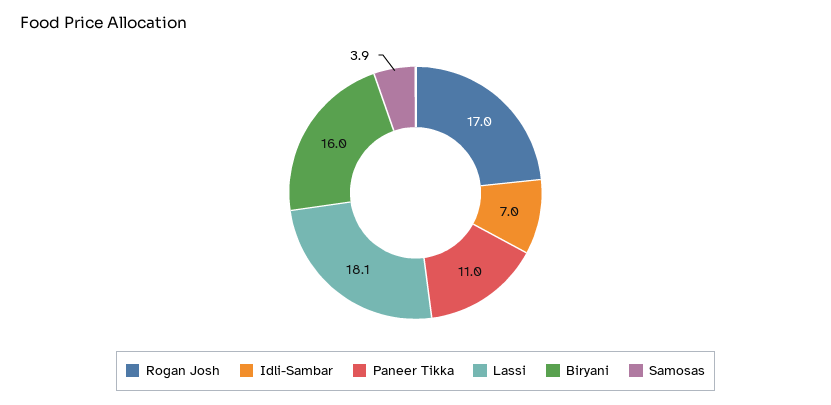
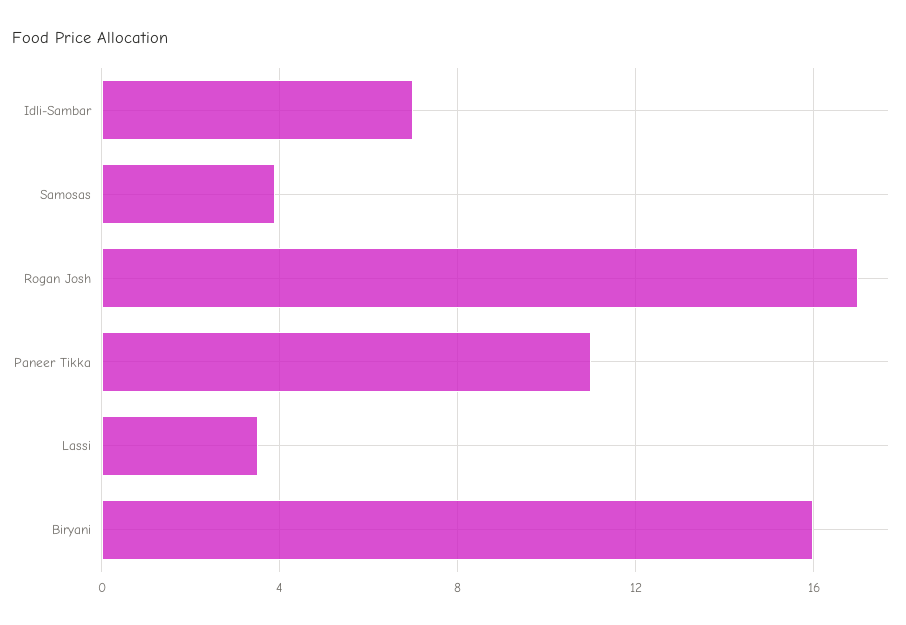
  {
    "Rogan Josh": 17,
    "Idli-Sambar": 7,
    "Paneer Tikka": 11,
-   "Lassi": 18.1,
+   "Lassi": 3.5,
    "Biryani": 16,
    "Samosas": 3.9
  }

